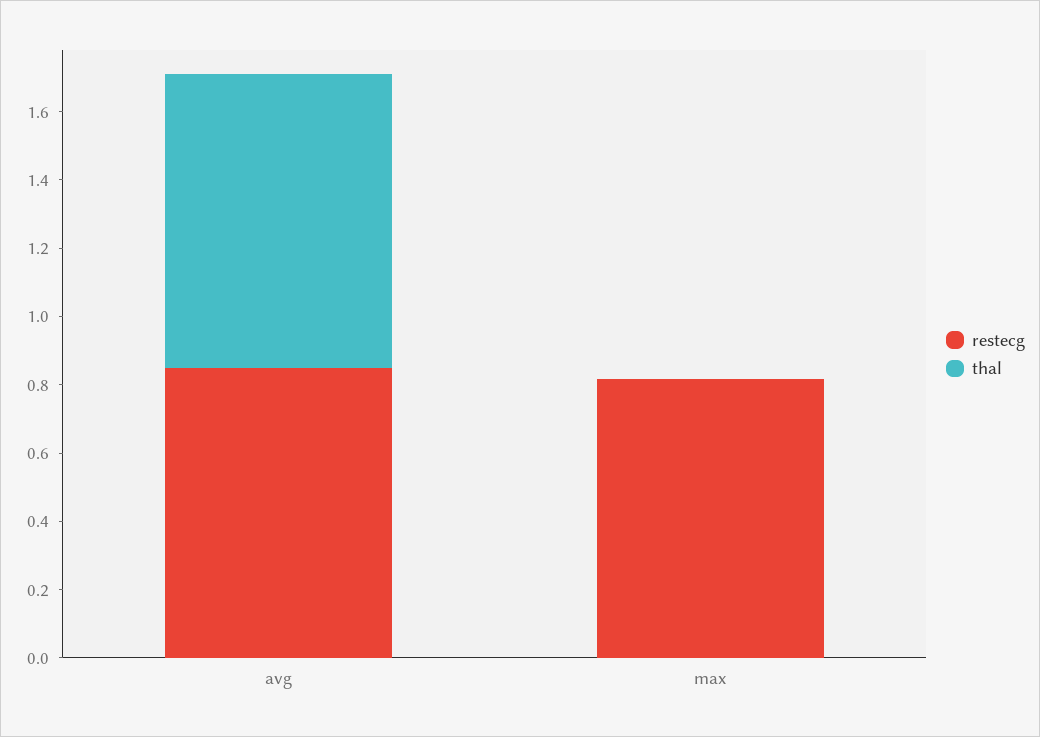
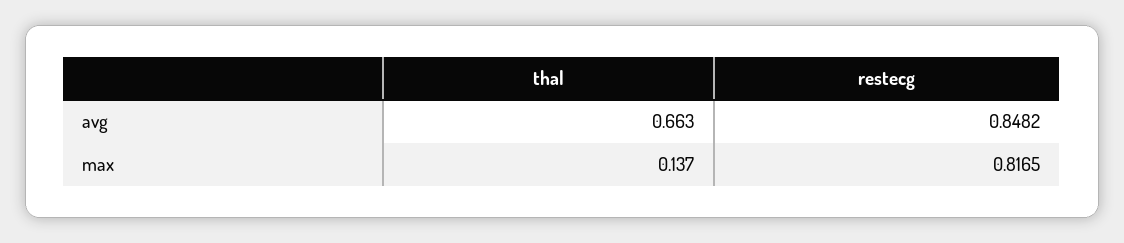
  {
    "restecg": {
      "avg": 0.8482,
      "max": 0.8165
    },
    "thal": {
-     "avg": 0.85,
+     "avg": 0.663,
-     "max": 0
+     "max": 0.137
    }
  }

